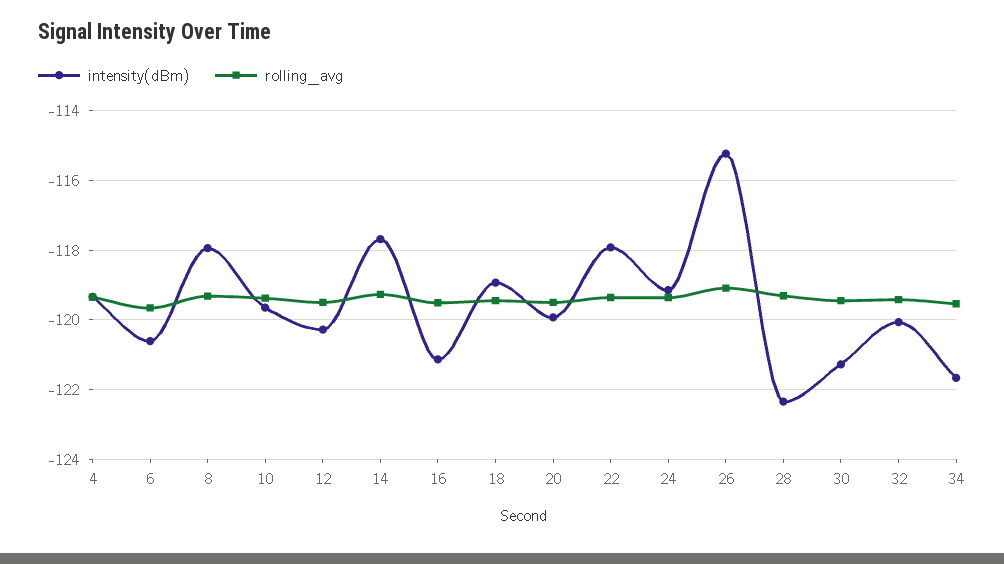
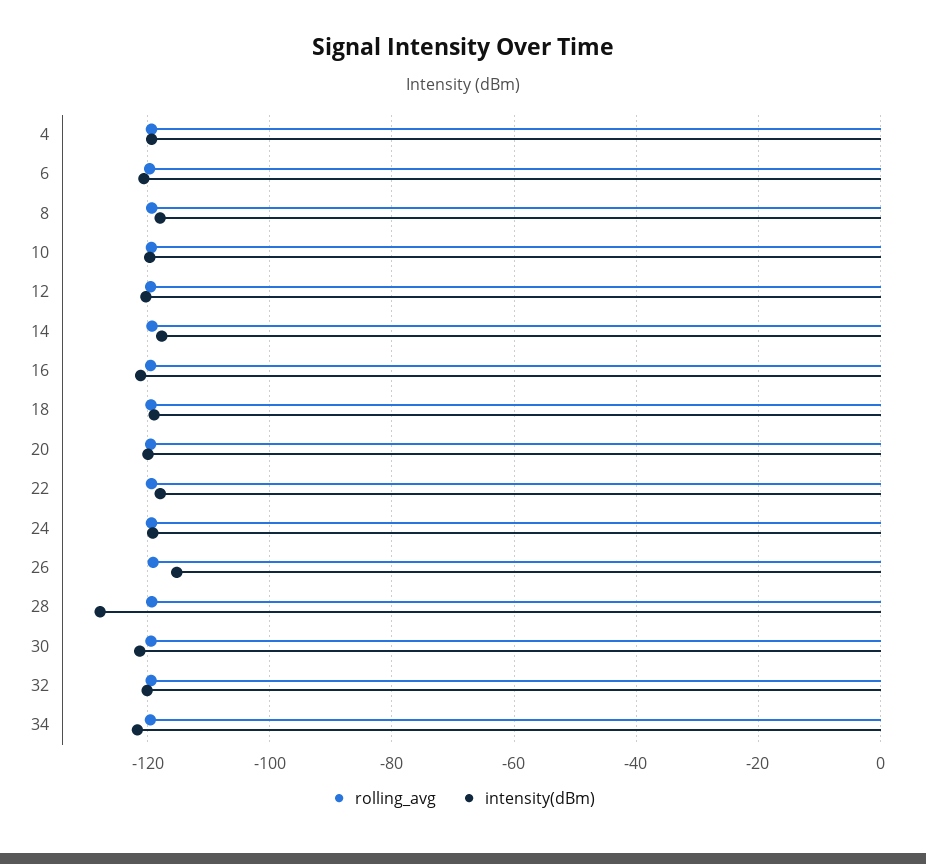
  {
    "intensity(dBm)": {
      "4": -119.4,
      "6": -120.6,
      "8": -118,
      "10": -119.6,
      "12": -120.2,
      "14": -117.6,
      "16": -121.2,
      "18": -119,
      "20": -120,
      "22": -118,
      "24": -119.2,
      "26": -115.2,
-     "28": -122.4,
+     "28": -128,
      "30": -121.2,
      "32": -120,
      "34": -121.6
    },
    "rolling_avg": {
      "4": -119.4,
      "6": -119.6,
      "8": -119.4,
      "10": -119.4,
      "12": -119.6,
      "14": -119.2,
      "16": -119.6,
      "18": -119.4,
      "20": -119.6,
      "22": -119.4,
      "24": -119.4,
      "26": -119,
      "28": -119.4,
      "30": -119.4,
      "32": -119.4,
      "34": -119.6
    }
  }

